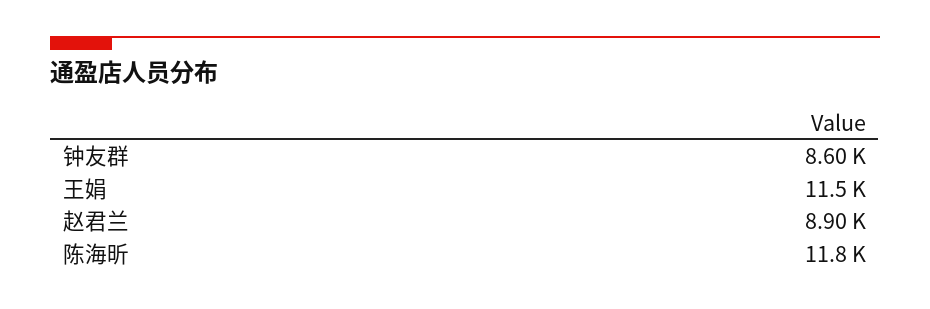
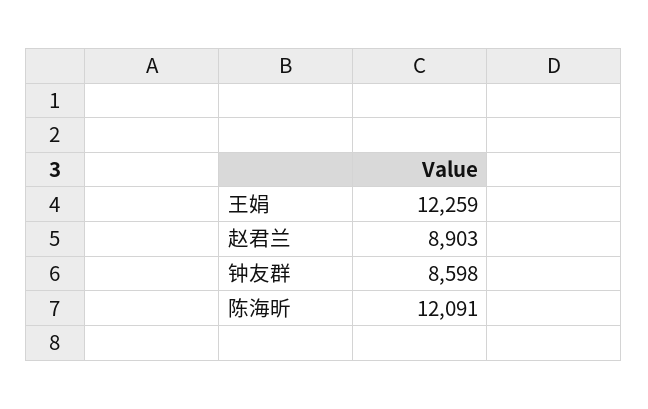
  {
    "钟友群": 8598,
-   "王娟": 11500,
+   "王娟": 12259,
    "赵君兰": 8903,
-   "陈海昕": 11800
+   "陈海昕": 12091
  }

